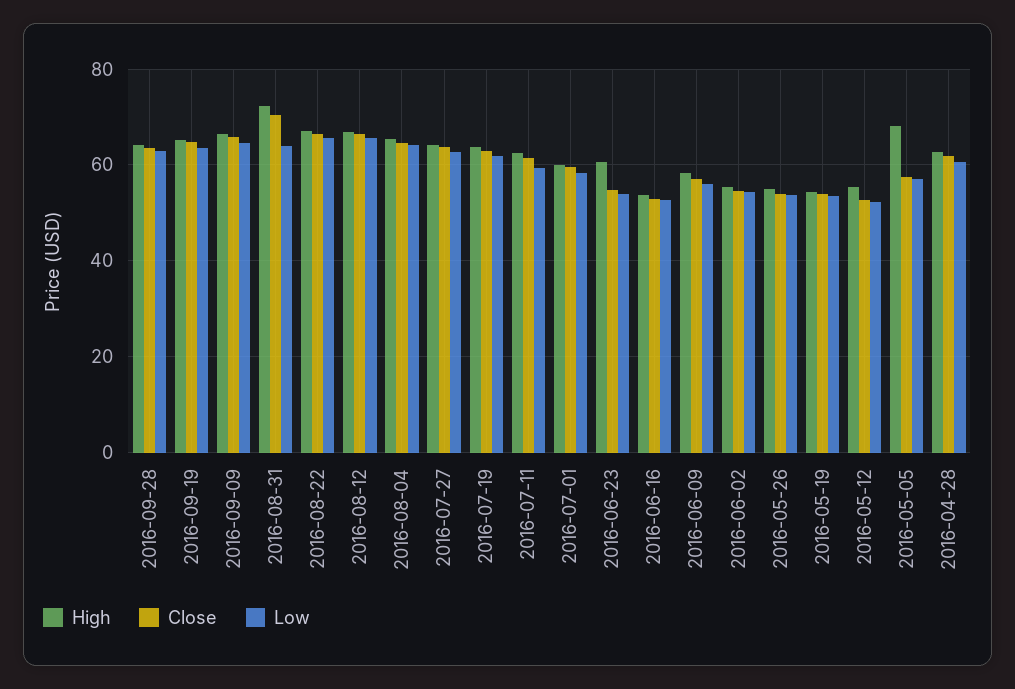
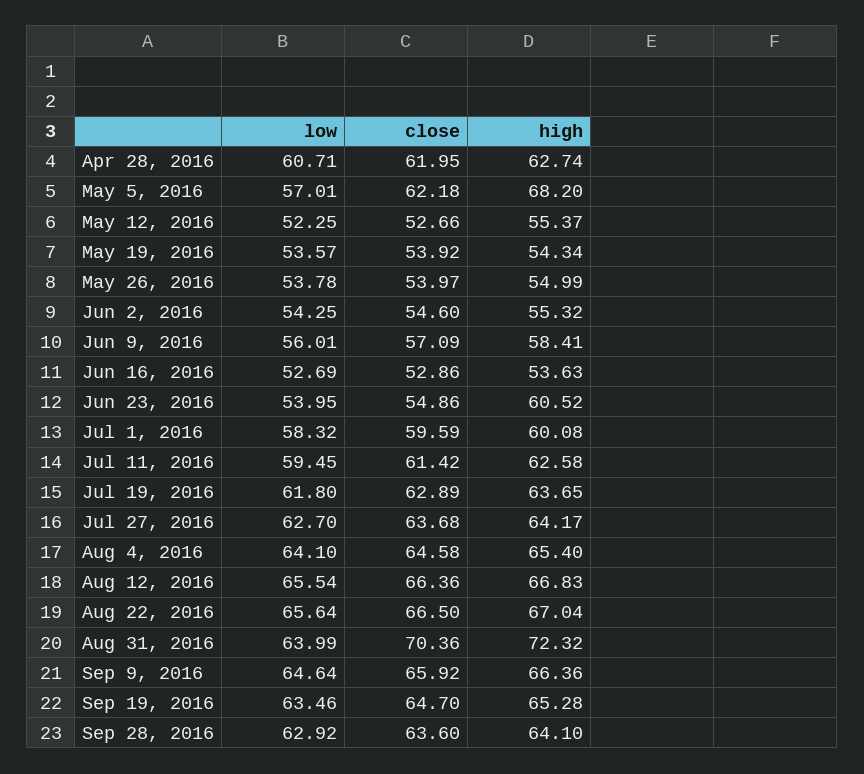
  {
    "High": {
      "2016-09-28": 64.1,
      "2016-09-19": 65.28,
      "2016-09-09": 66.36,
      "2016-08-31": 72.32,
      "2016-08-22": 67.04,
      "2016-08-12": 66.83,
      "2016-08-04": 65.4,
      "2016-07-27": 64.17,
      "2016-07-19": 63.65,
      "2016-07-11": 62.58,
      "2016-07-01": 60.08,
      "2016-06-23": 60.52,
      "2016-06-16": 53.63,
      "2016-06-09": 58.41,
      "2016-06-02": 55.32,
      "2016-05-26": 54.99,
      "2016-05-19": 54.34,
      "2016-05-12": 55.37,
      "2016-05-05": 68.2,
      "2016-04-28": 62.74
    },
    "Close": {
      "2016-09-28": 63.6,
      "2016-09-19": 64.7,
      "2016-09-09": 65.92,
      "2016-08-31": 70.36,
      "2016-08-22": 66.5,
      "2016-08-12": 66.36,
      "2016-08-04": 64.58,
      "2016-07-27": 63.68,
      "2016-07-19": 62.89,
      "2016-07-11": 61.42,
      "2016-07-01": 59.59,
      "2016-06-23": 54.86,
      "2016-06-16": 52.86,
      "2016-06-09": 57.09,
      "2016-06-02": 54.6,
      "2016-05-26": 53.97,
      "2016-05-19": 53.92,
      "2016-05-12": 52.66,
-     "2016-05-05": 58,
+     "2016-05-05": 62.18,
      "2016-04-28": 61.95
    },
    "Low": {
      "2016-09-28": 62.92,
      "2016-09-19": 63.46,
      "2016-09-09": 64.64,
      "2016-08-31": 63.99,
      "2016-08-22": 65.64,
      "2016-08-12": 65.54,
      "2016-08-04": 64.1,
      "2016-07-27": 62.7,
      "2016-07-19": 61.8,
      "2016-07-11": 59.45,
      "2016-07-01": 58.32,
      "2016-06-23": 53.95,
      "2016-06-16": 52.69,
      "2016-06-09": 56.01,
      "2016-06-02": 54.25,
      "2016-05-26": 53.78,
      "2016-05-19": 53.57,
      "2016-05-12": 52.25,
      "2016-05-05": 57.01,
      "2016-04-28": 60.71
    }
  }

